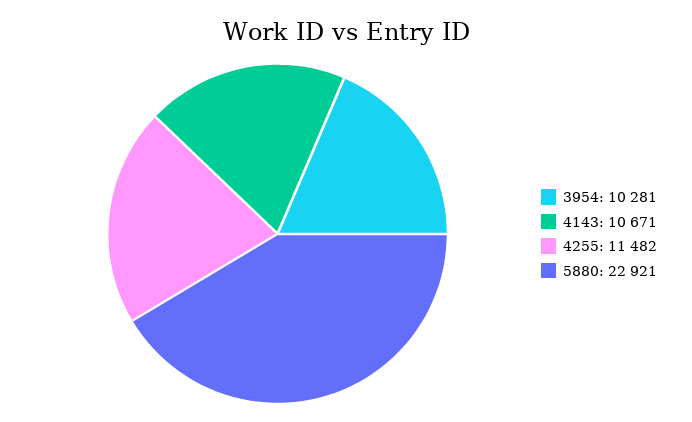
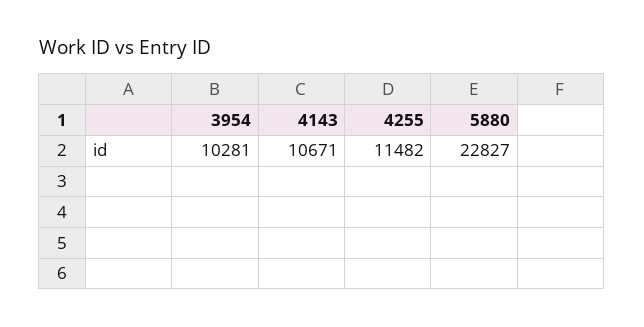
  {
    "3954": 10281,
    "4143": 10671,
    "4255": 11482,
-   "5880": 22921
+   "5880": 22827
  }

